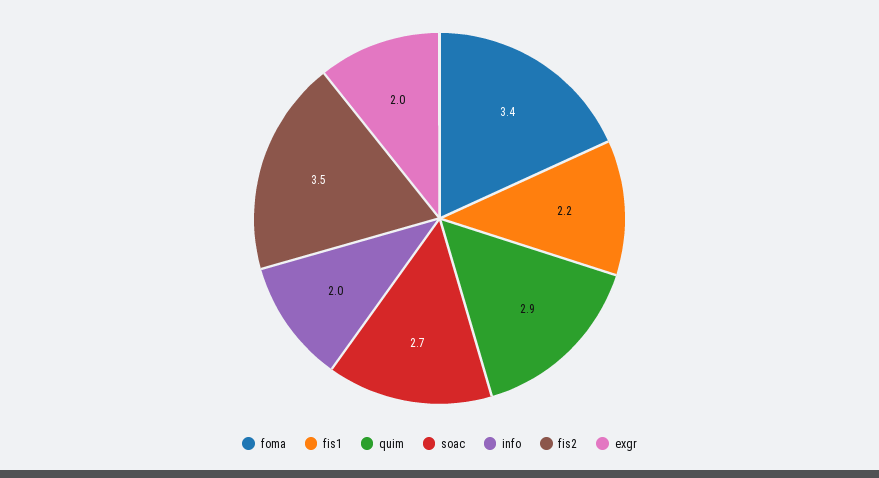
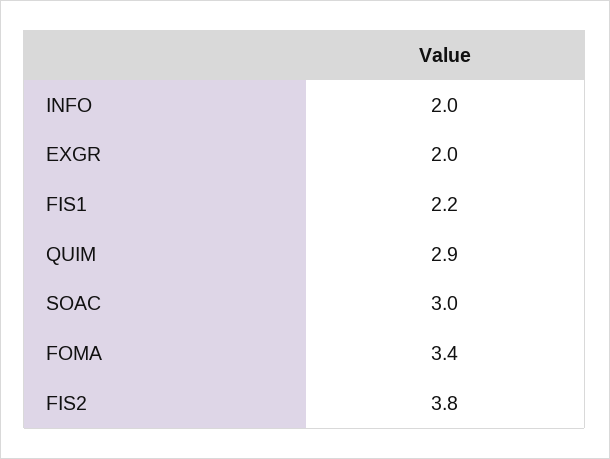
  {
    "foma": 3.4,
    "fis1": 2.2,
    "quim": 2.9,
-   "soac": 2.7,
+   "soac": 3,
    "info": 2,
-   "fis2": 3.5,
+   "fis2": 3.8,
    "exgr": 2
  }

